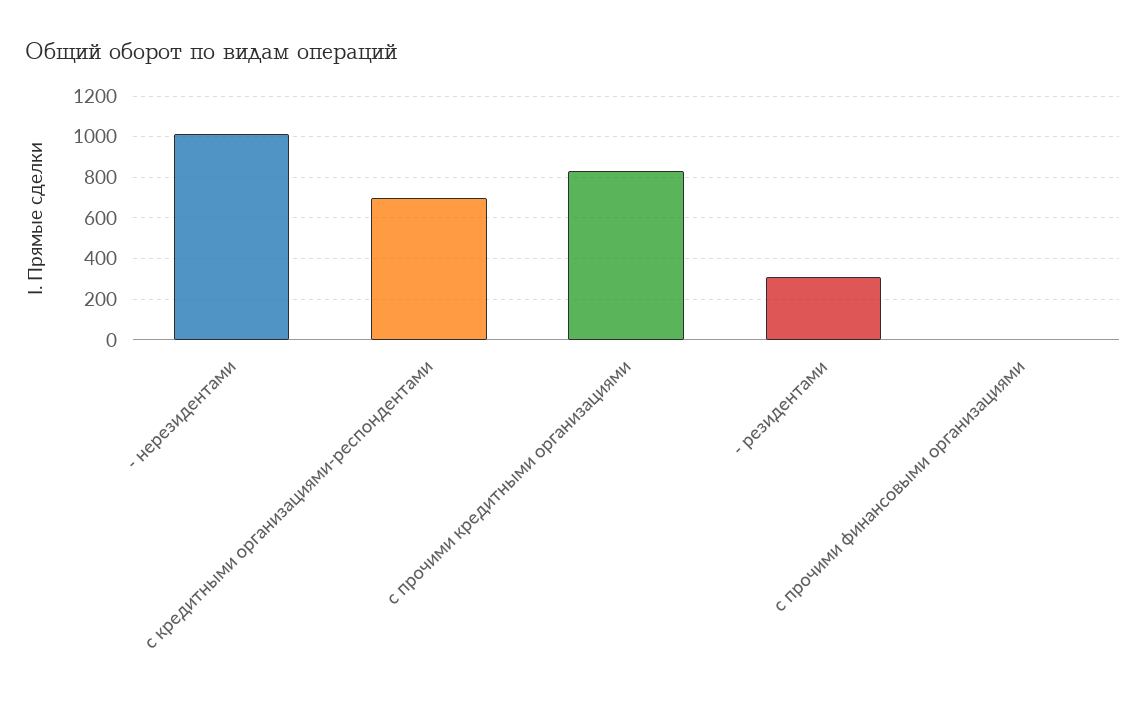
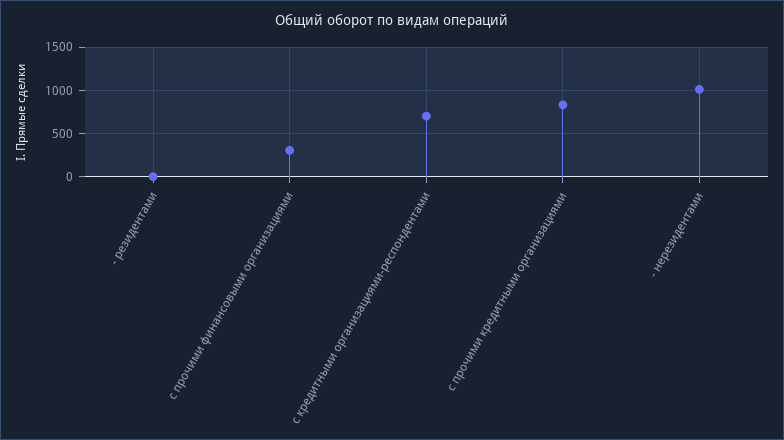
  {
    "- нерезидентами": 1000,
    "с кредитными организациями-респондентами": 700,
    "с прочими кредитными организациями": 850,
-   "- резидентами": 300,
+   "- резидентами": 0,
-   "с прочими финансовыми организациями": 0
+   "с прочими финансовыми организациями": 300
  }

